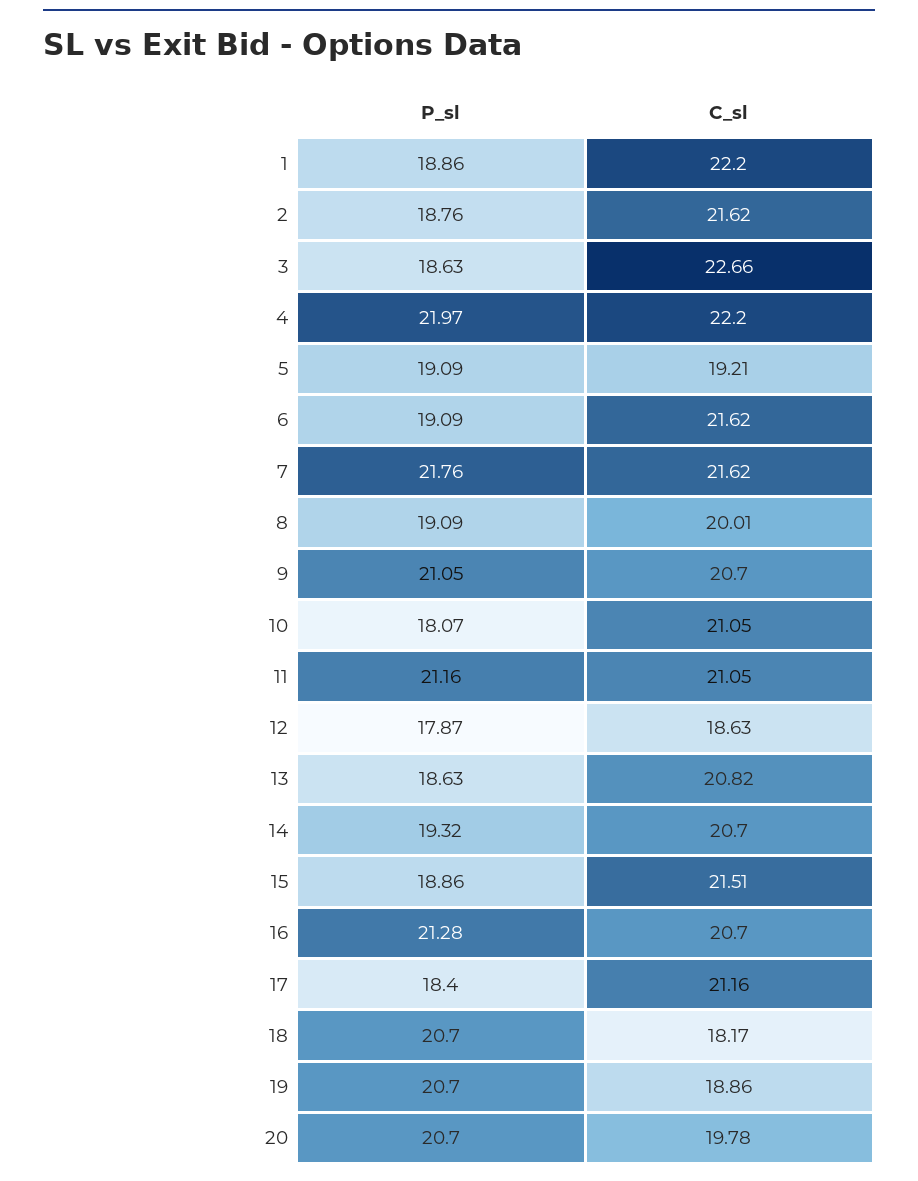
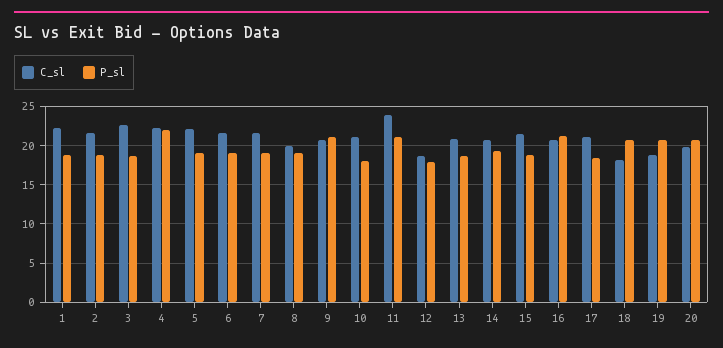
  {
    "P_sl": {
      "1": 18.86,
      "2": 18.76,
      "3": 18.63,
      "4": 21.97,
      "5": 19.09,
      "6": 19.09,
-     "7": 21.76,
+     "7": 19,
      "8": 19.09,
      "9": 21.05,
      "10": 18.07,
      "11": 21.16,
      "12": 17.87,
      "13": 18.63,
      "14": 19.32,
      "15": 18.86,
      "16": 21.28,
      "17": 18.4,
      "18": 20.7,
      "19": 20.7,
      "20": 20.7
    },
    "C_sl": {
      "1": 22.2,
      "2": 21.62,
      "3": 22.66,
      "4": 22.2,
-     "5": 19.21,
+     "5": 22,
      "6": 21.62,
      "7": 21.62,
      "8": 20.01,
      "9": 20.7,
      "10": 21.05,
-     "11": 21.05,
+     "11": 24,
      "12": 18.63,
      "13": 20.82,
      "14": 20.7,
      "15": 21.51,
      "16": 20.7,
      "17": 21.16,
      "18": 18.17,
      "19": 18.86,
      "20": 19.78
    }
  }

